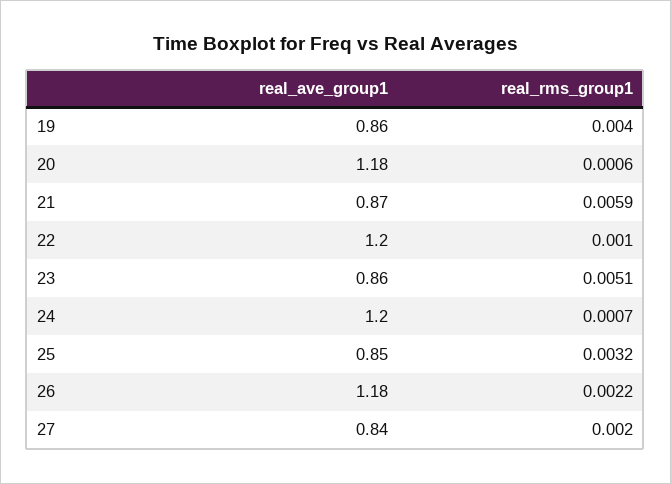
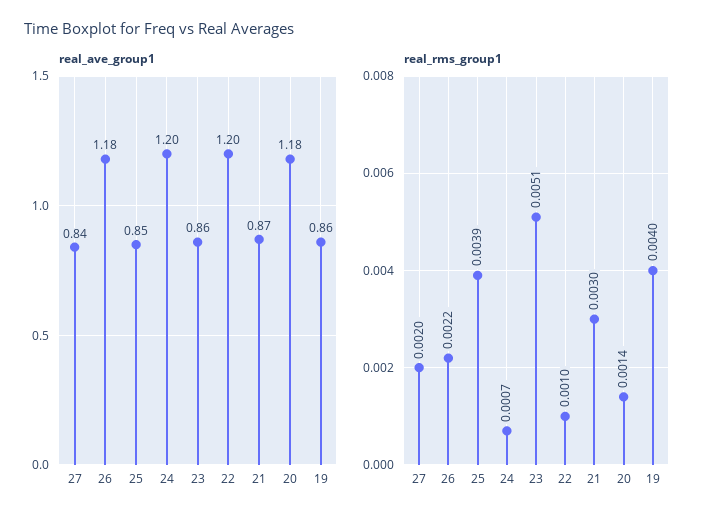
  {
    "real_ave_group1": {
      "19": 0.86,
      "20": 1.18,
      "21": 0.87,
      "22": 1.2,
      "23": 0.86,
      "24": 1.2,
      "25": 0.85,
      "26": 1.18,
      "27": 0.84
    },
    "real_rms_group1": {
      "19": 0.004,
-     "20": 0.0006,
+     "20": 0.0014,
-     "21": 0.0059,
+     "21": 0.003,
      "22": 0.001,
      "23": 0.0051,
      "24": 0.0007,
-     "25": 0.0032,
+     "25": 0.0039,
      "26": 0.0022,
      "27": 0.002
    }
  }

